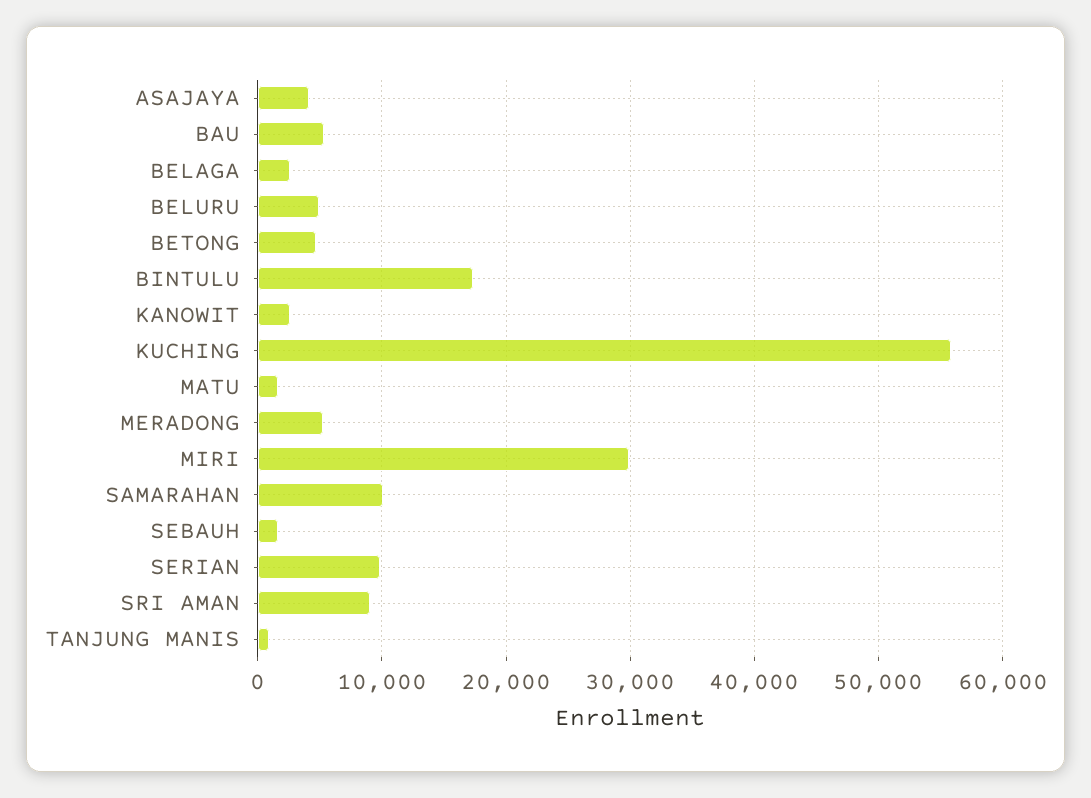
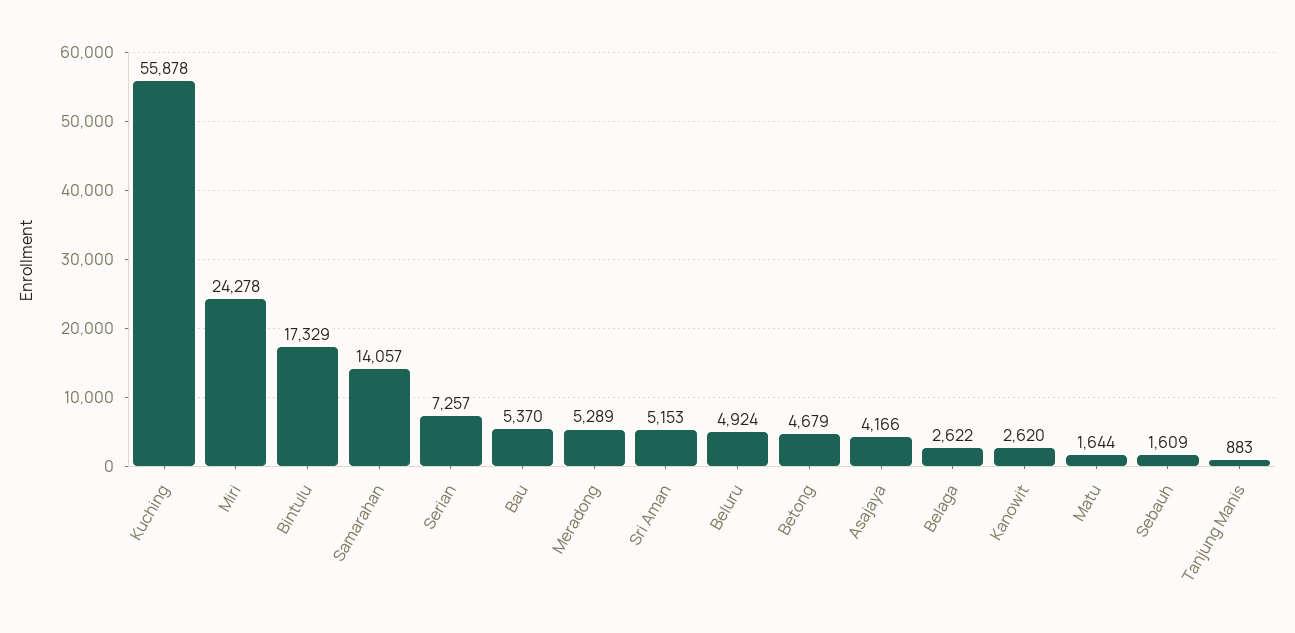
  {
    "ASAJAYA": 4166,
    "BAU": 5370,
    "BELAGA": 2622,
    "BELURU": 4924,
    "BETONG": 4679,
    "BINTULU": 17329,
    "KANOWIT": 2620,
    "KUCHING": 55878,
    "MATU": 1644,
    "MERADONG": 5289,
-   "MIRI": 30000,
+   "MIRI": 24278,
-   "SAMARAHAN": 10000,
+   "SAMARAHAN": 14057,
    "SEBAUH": 1609,
-   "SERIAN": 10000,
+   "SERIAN": 7257,
-   "SRI AMAN": 9000,
+   "SRI AMAN": 5153,
    "TANJUNG MANIS": 883
  }

